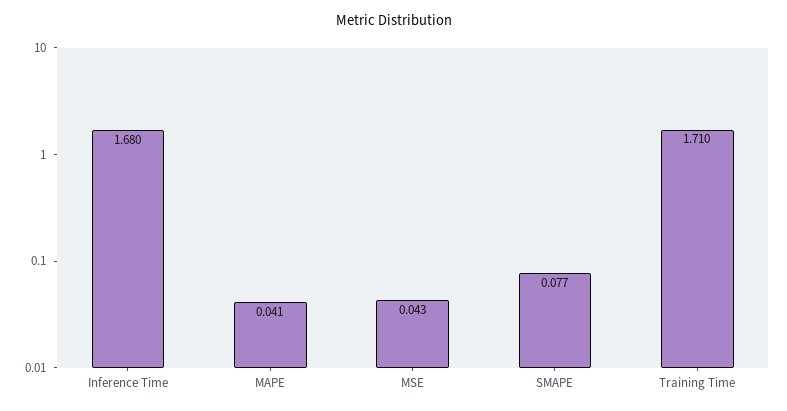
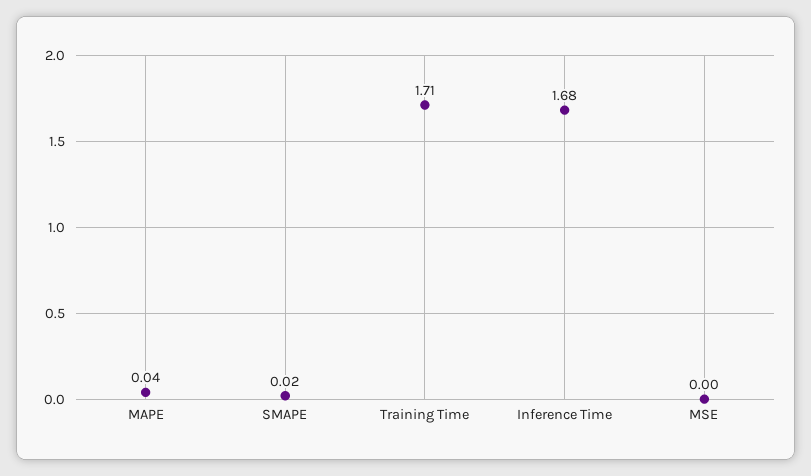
  {
    "Inference Time": 1.68,
    "MAPE": 0.041,
-   "MSE": 0.043,
+   "MSE": 0,
-   "SMAPE": 0.077,
+   "SMAPE": 0.02,
    "Training Time": 1.71
  }

